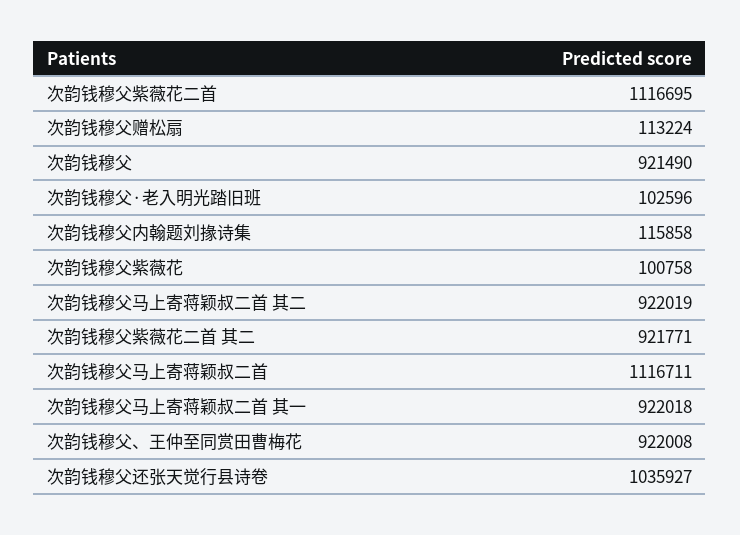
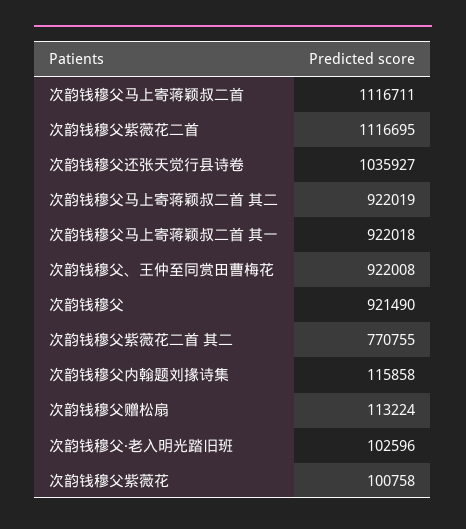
  {
    "次韵钱穆父紫薇花二首": 1116695,
    "次韵钱穆父赠松扇": 113224,
    "次韵钱穆父": 921490,
    "次韵钱穆父·老入明光踏旧班": 102596,
    "次韵钱穆父内翰题刘掾诗集": 115858,
    "次韵钱穆父紫薇花": 100758,
    "次韵钱穆父马上寄蒋颖叔二首 其二": 922019,
-   "次韵钱穆父紫薇花二首 其二": 921771,
+   "次韵钱穆父紫薇花二首 其二": 770755,
    "次韵钱穆父马上寄蒋颖叔二首": 1116711,
    "次韵钱穆父马上寄蒋颖叔二首 其一": 922018,
    "次韵钱穆父、王仲至同赏田曹梅花": 922008,
    "次韵钱穆父还张天觉行县诗卷": 1035927
  }

